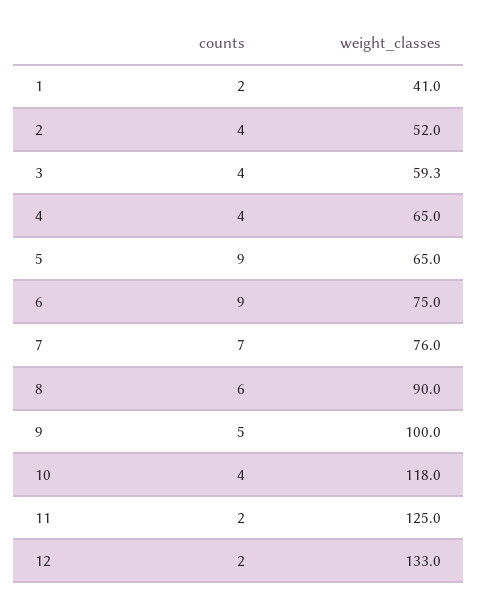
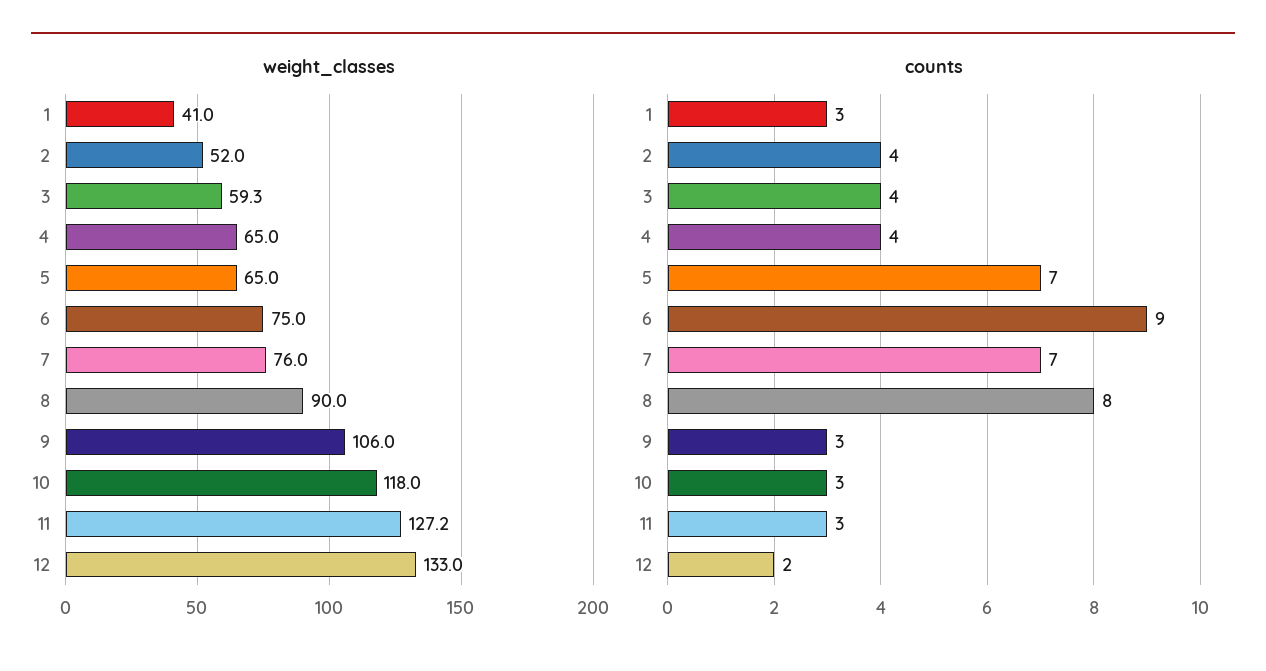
  {
    "counts": {
-     "1": 2,
+     "1": 3,
      "2": 4,
      "3": 4,
      "4": 4,
-     "5": 9,
+     "5": 7,
      "6": 9,
      "7": 7,
-     "8": 6,
+     "8": 8,
-     "9": 5,
+     "9": 3,
-     "10": 4,
+     "10": 3,
-     "11": 2,
+     "11": 3,
      "12": 2
    },
    "weight_classes": {
      "1": 41,
      "2": 52,
      "3": 59.3,
      "4": 65,
      "5": 65,
      "6": 75,
      "7": 76,
      "8": 90,
-     "9": 100,
+     "9": 106,
      "10": 118,
-     "11": 125,
+     "11": 127.2,
      "12": 133
    }
  }

